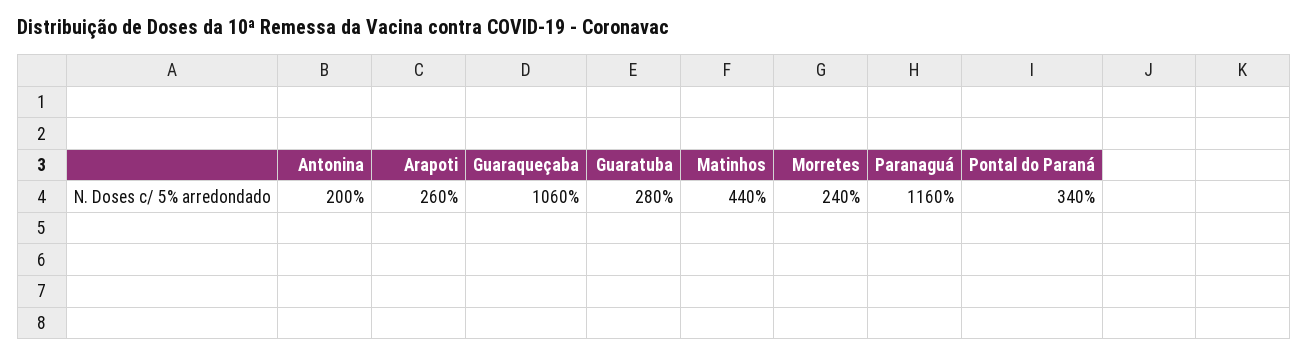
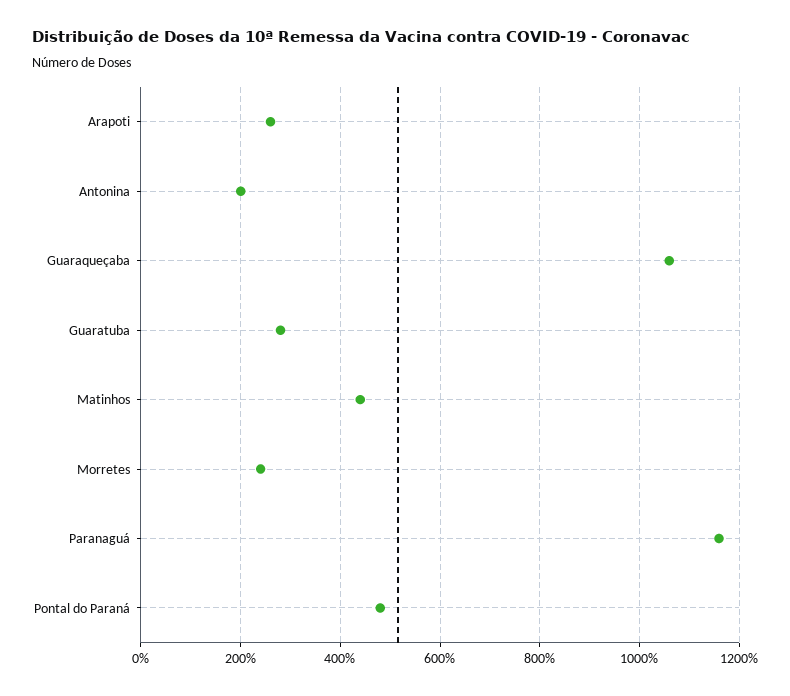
  {
    "Antonina": 200,
    "Arapoti": 260,
    "Guaraqueçaba": 1060,
    "Guaratuba": 280,
    "Matinhos": 440,
    "Morretes": 240,
    "Paranaguá": 1160,
-   "Pontal do Paraná": 340
+   "Pontal do Paraná": 480
  }

